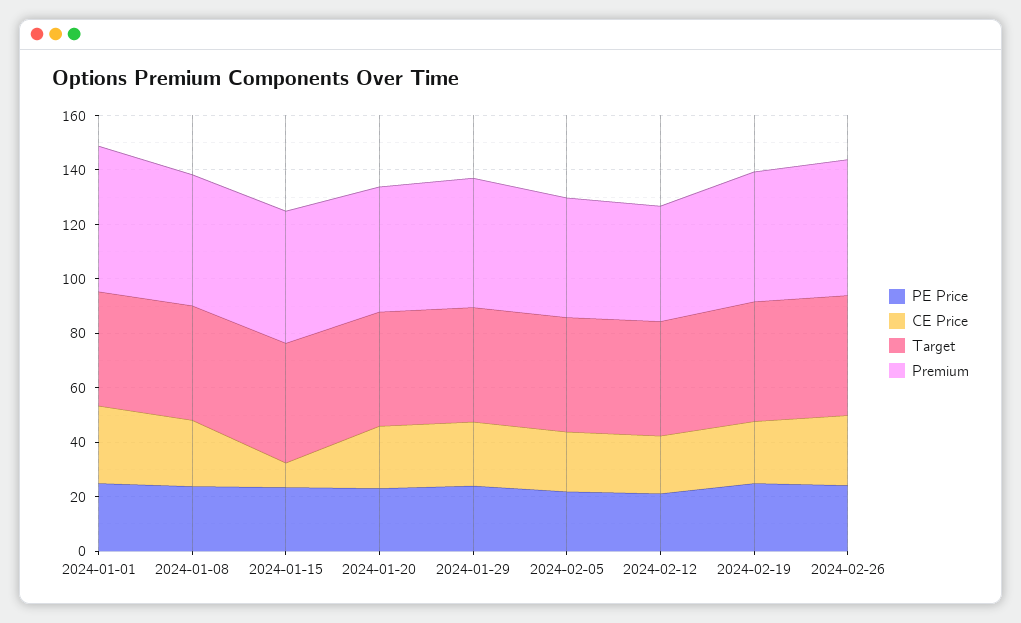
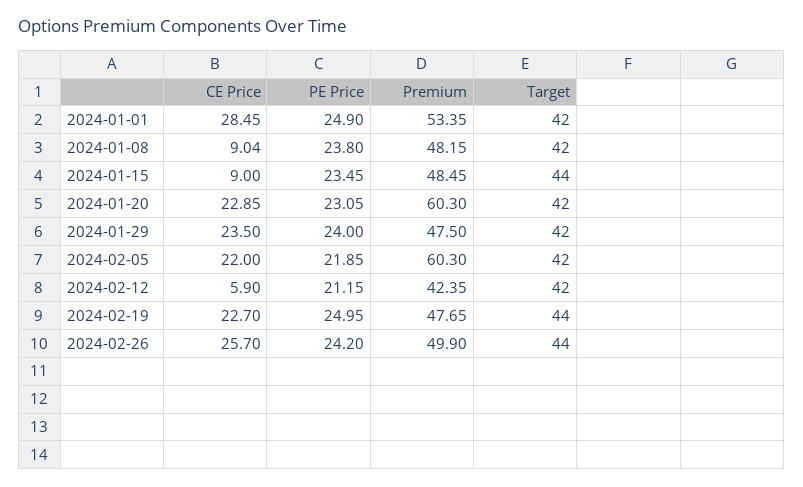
  {
    "PE Price": {
      "2024-01-01": 24.9,
      "2024-01-08": 23.8,
      "2024-01-15": 23.45,
      "2024-01-20": 23.05,
      "2024-01-29": 24,
      "2024-02-05": 21.85,
      "2024-02-12": 21.15,
      "2024-02-19": 24.95,
      "2024-02-26": 24.2
    },
    "CE Price": {
      "2024-01-01": 28.45,
-     "2024-01-08": 25,
+     "2024-01-08": 9.04,
      "2024-01-15": 9,
      "2024-01-20": 22.85,
      "2024-01-29": 23.5,
      "2024-02-05": 22,
-     "2024-02-12": 20,
+     "2024-02-12": 5.9,
      "2024-02-19": 22.7,
      "2024-02-26": 25.7
    },
    "Target": {
      "2024-01-01": 42,
      "2024-01-08": 42,
      "2024-01-15": 44,
      "2024-01-20": 42,
      "2024-01-29": 42,
      "2024-02-05": 42,
      "2024-02-12": 42,
      "2024-02-19": 44,
      "2024-02-26": 44
    },
    "Premium": {
      "2024-01-01": 53.35,
      "2024-01-08": 48.15,
      "2024-01-15": 48.45,
-     "2024-01-20": 45,
+     "2024-01-20": 60.3,
      "2024-01-29": 47.5,
-     "2024-02-05": 45,
+     "2024-02-05": 60.3,
      "2024-02-12": 42.35,
      "2024-02-19": 47.65,
      "2024-02-26": 49.9
    }
  }

